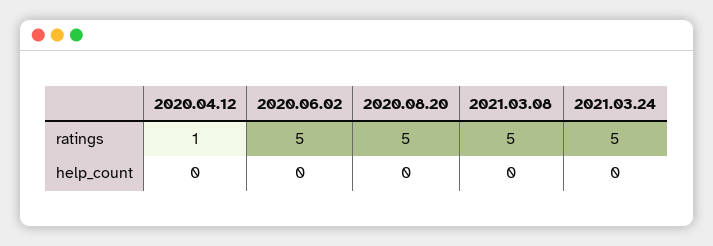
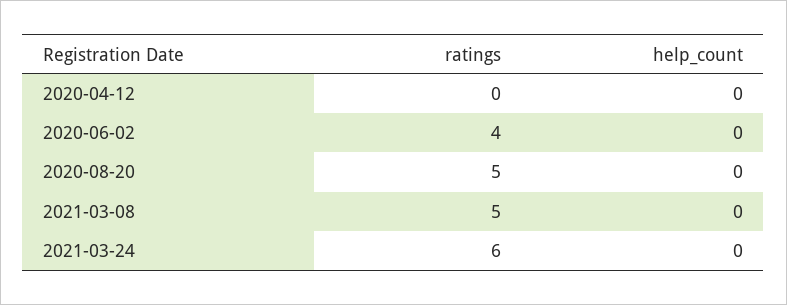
  {
    "2020.04.12": {
-     "ratings": 1,
+     "ratings": 0,
      "help_count": 0
    },
    "2020.06.02": {
-     "ratings": 5,
+     "ratings": 4,
      "help_count": 0
    },
    "2020.08.20": {
      "ratings": 5,
      "help_count": 0
    },
    "2021.03.08": {
      "ratings": 5,
      "help_count": 0
    },
    "2021.03.24": {
-     "ratings": 5,
+     "ratings": 6,
      "help_count": 0
    }
  }

